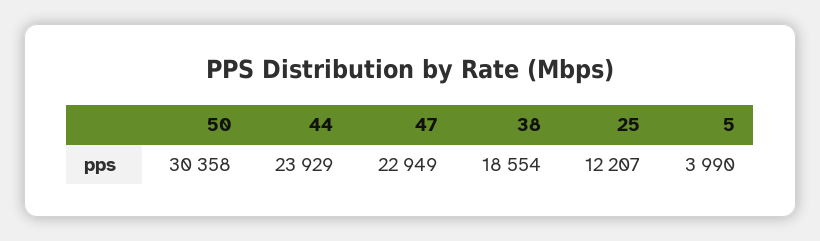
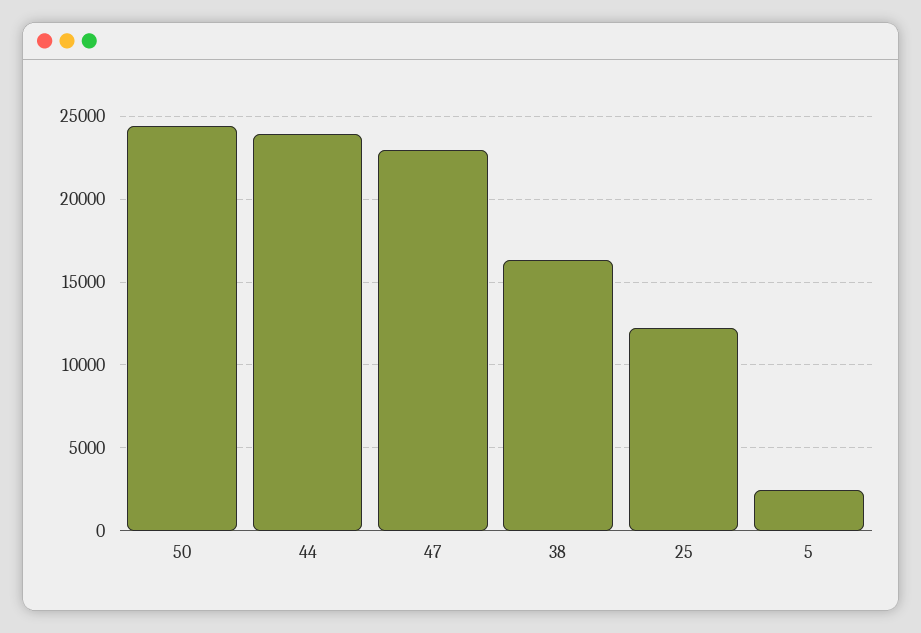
  {
-   "50": 30358,
+   "50": 24500,
    "44": 23929,
    "47": 22949,
-   "38": 18554,
+   "38": 16500,
    "25": 12207,
-   "5": 3990
+   "5": 2500
  }

